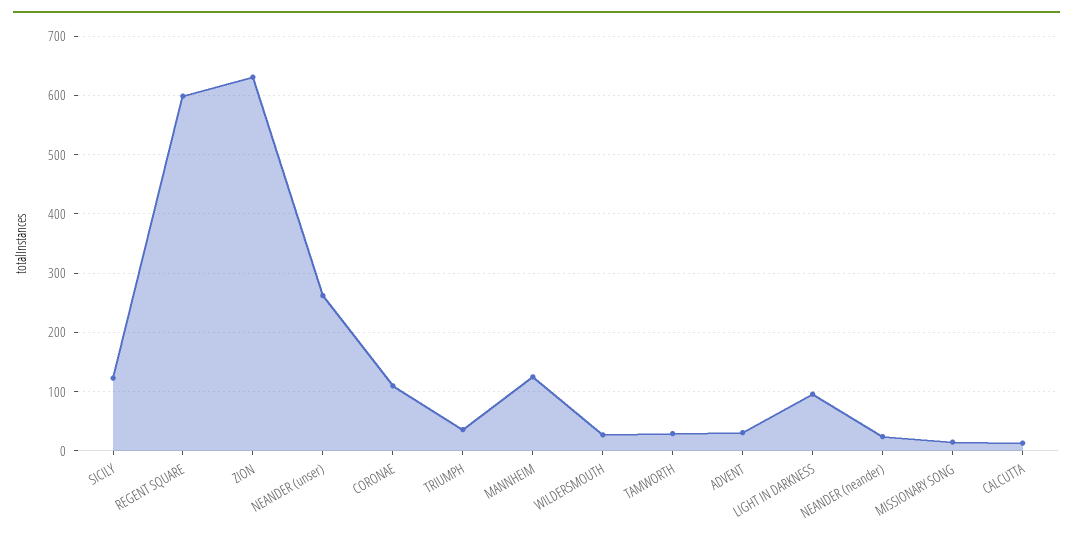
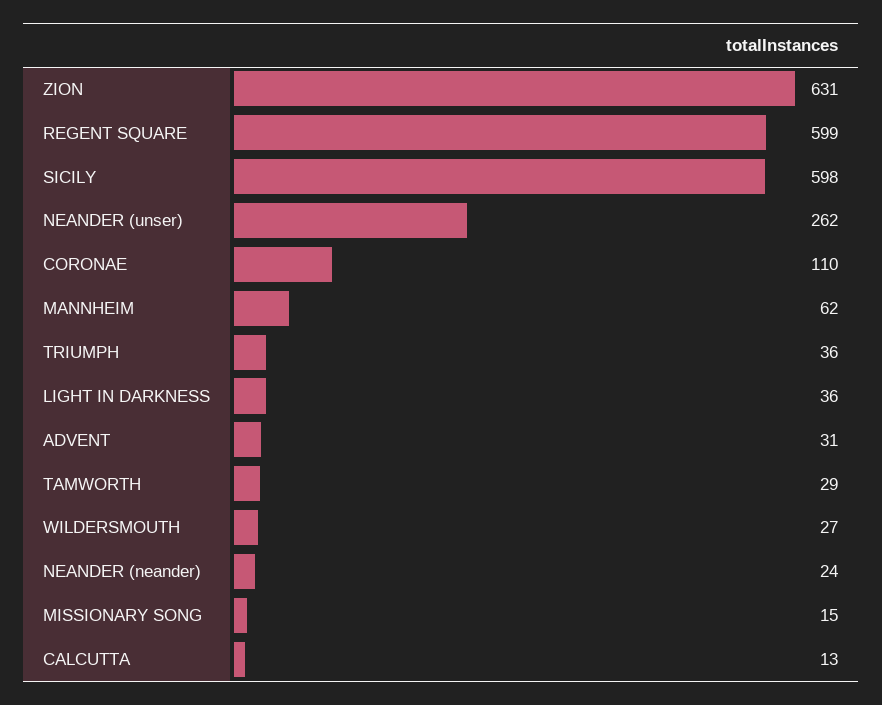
  {
-   "SICILY": 120,
+   "SICILY": 598,
    "REGENT SQUARE": 599,
    "ZION": 631,
    "NEANDER (unser)": 262,
    "CORONAE": 110,
    "TRIUMPH": 36,
-   "MANNHEIM": 120,
+   "MANNHEIM": 62,
    "WILDERSMOUTH": 27,
    "TAMWORTH": 29,
    "ADVENT": 31,
-   "LIGHT IN DARKNESS": 100,
+   "LIGHT IN DARKNESS": 36,
    "NEANDER (neander)": 24,
    "MISSIONARY SONG": 15,
    "CALCUTTA": 13
  }

